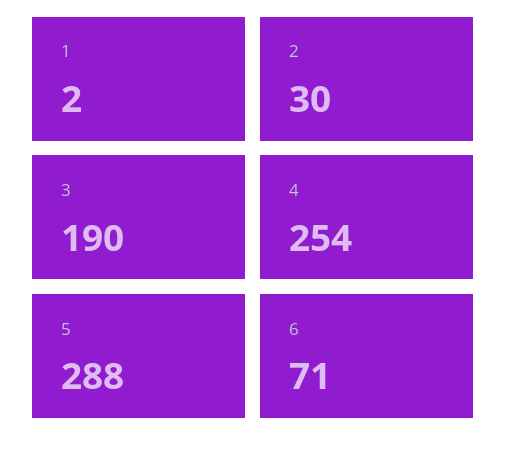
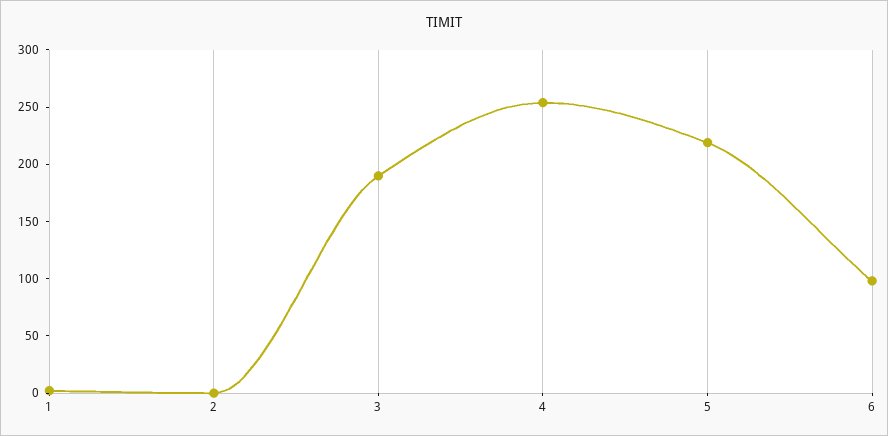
  {
    "1": 2,
-   "2": 30,
+   "2": 0,
    "3": 190,
    "4": 254,
-   "5": 288,
+   "5": 220,
-   "6": 71
+   "6": 100
  }

